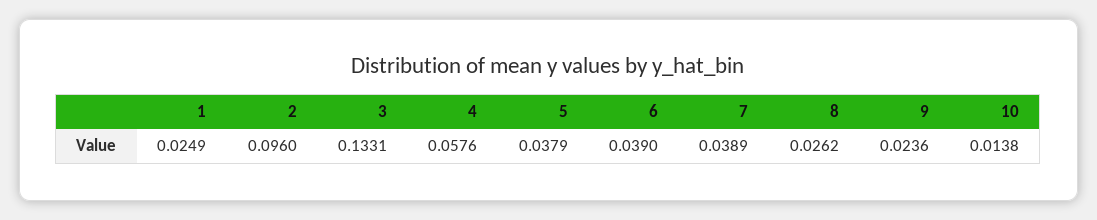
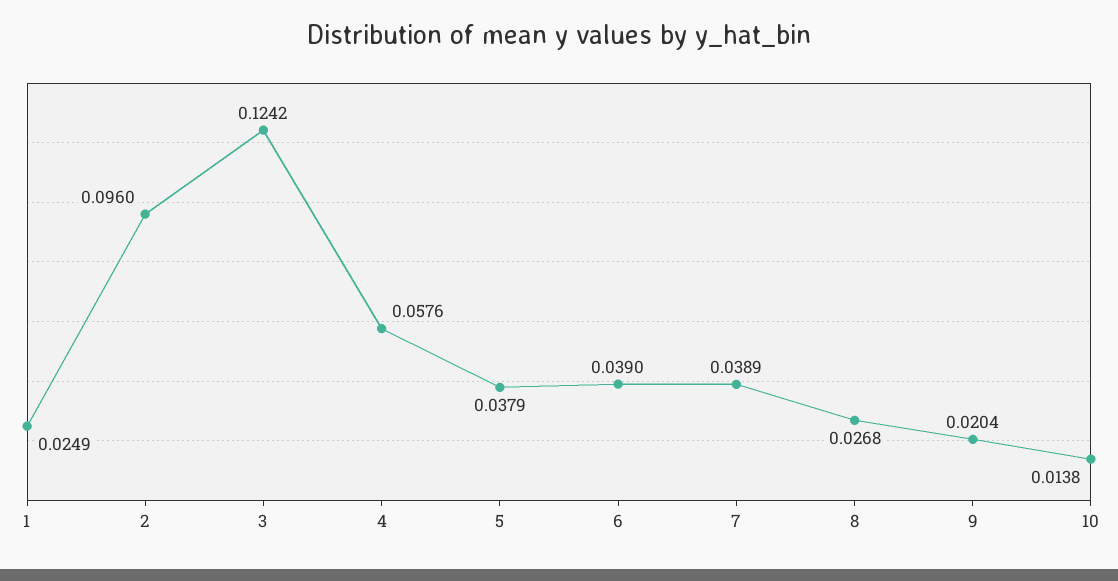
  {
    "1": 0.0249,
    "2": 0.096,
-   "3": 0.1331,
+   "3": 0.1242,
    "4": 0.0576,
    "5": 0.0379,
    "6": 0.039,
    "7": 0.0389,
-   "8": 0.0262,
+   "8": 0.0268,
-   "9": 0.0236,
+   "9": 0.0204,
    "10": 0.0138
  }

